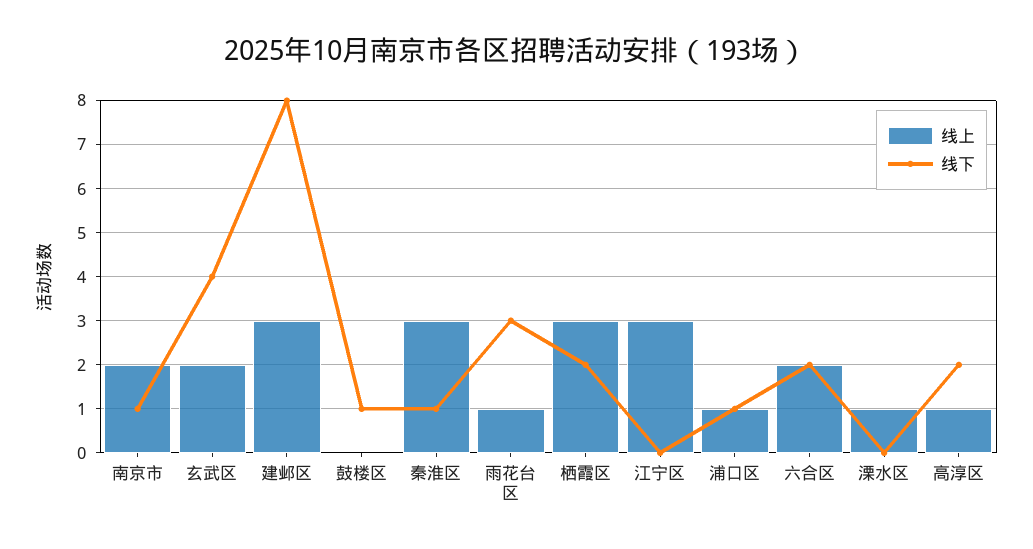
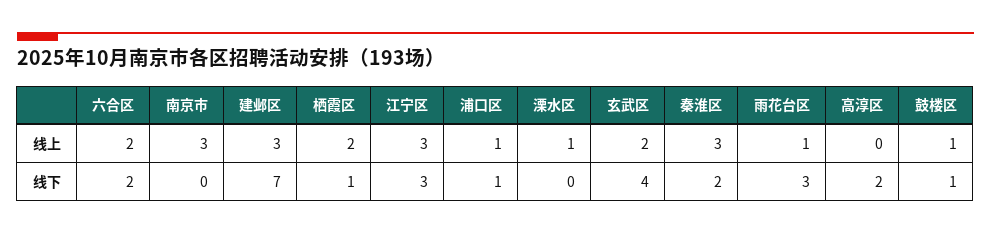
  {
    "线上": {
-     "南京市": 2,
+     "南京市": 3,
      "玄武区": 2,
      "建邺区": 3,
-     "鼓楼区": 0,
+     "鼓楼区": 1,
      "秦淮区": 3,
      "雨花台区": 1,
-     "栖霞区": 3,
+     "栖霞区": 2,
      "江宁区": 3,
      "浦口区": 1,
      "六合区": 2,
      "溧水区": 1,
-     "高淳区": 1
+     "高淳区": 0
    },
    "线下": {
-     "南京市": 1,
+     "南京市": 0,
      "玄武区": 4,
-     "建邺区": 8,
+     "建邺区": 7,
      "鼓楼区": 1,
-     "秦淮区": 1,
+     "秦淮区": 2,
      "雨花台区": 3,
-     "栖霞区": 2,
+     "栖霞区": 1,
-     "江宁区": 0,
+     "江宁区": 3,
      "浦口区": 1,
      "六合区": 2,
      "溧水区": 0,
      "高淳区": 2
    }
  }

